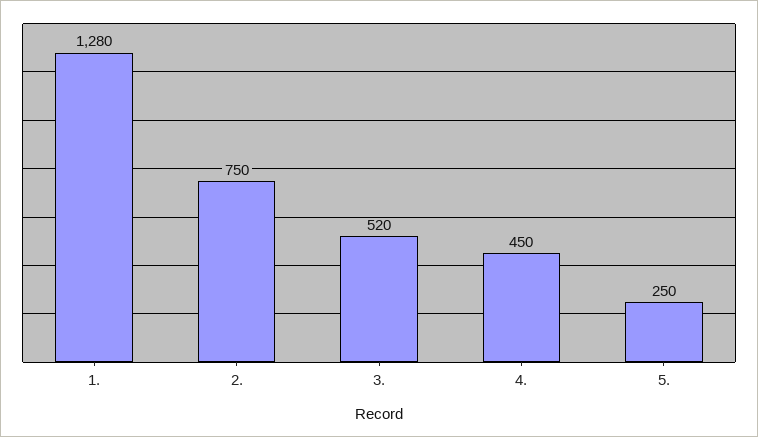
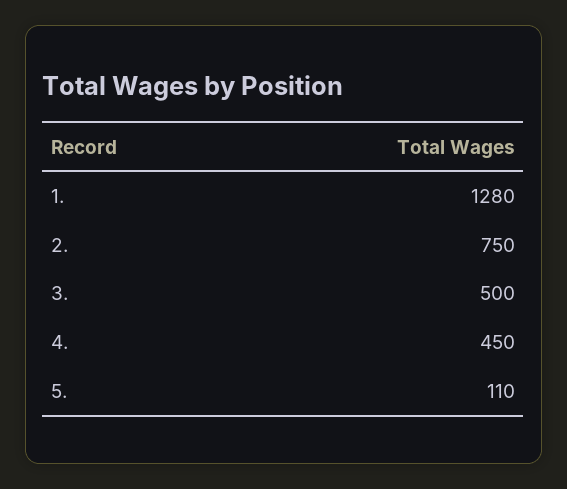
  {
    "1.": 1280,
    "2.": 750,
-   "3.": 520,
+   "3.": 500,
    "4.": 450,
-   "5.": 250
+   "5.": 110
  }

